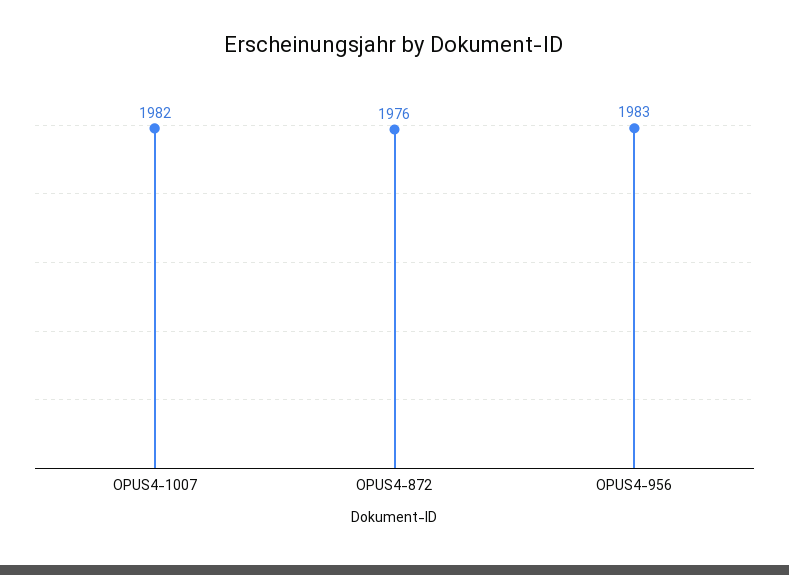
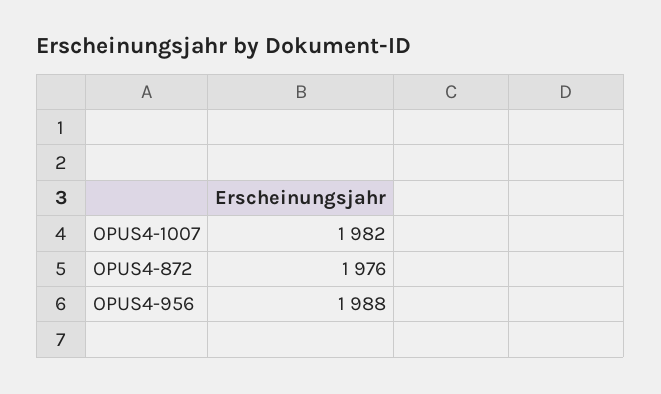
  {
    "OPUS4-1007": 1982,
    "OPUS4-872": 1976,
-   "OPUS4-956": 1983
+   "OPUS4-956": 1988
  }

